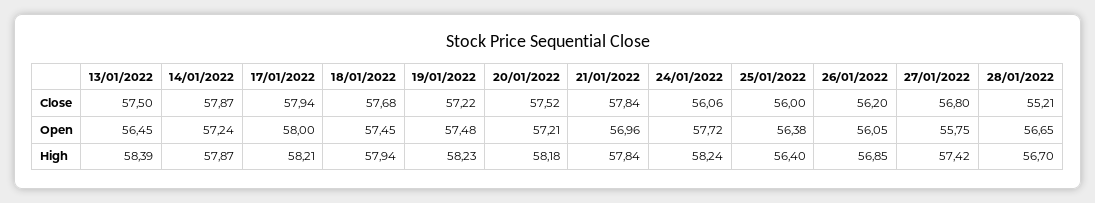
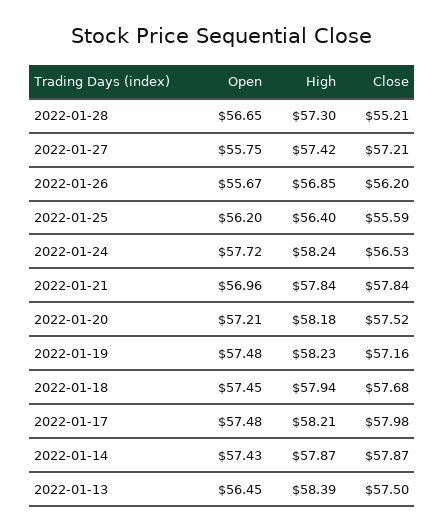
  {
    "13/01/2022": {
      "Close": 57.5,
      "Open": 56.45,
      "High": 58.39
    },
    "14/01/2022": {
      "Close": 57.87,
-     "Open": 57.24,
+     "Open": 57.43,
      "High": 57.87
    },
    "17/01/2022": {
-     "Close": 57.94,
+     "Close": 57.98,
-     "Open": 58,
+     "Open": 57.48,
      "High": 58.21
    },
    "18/01/2022": {
      "Close": 57.68,
      "Open": 57.45,
      "High": 57.94
    },
    "19/01/2022": {
-     "Close": 57.22,
+     "Close": 57.16,
      "Open": 57.48,
      "High": 58.23
    },
    "20/01/2022": {
      "Close": 57.52,
      "Open": 57.21,
      "High": 58.18
    },
    "21/01/2022": {
      "Close": 57.84,
      "Open": 56.96,
      "High": 57.84
    },
    "24/01/2022": {
-     "Close": 56.06,
+     "Close": 56.53,
      "Open": 57.72,
      "High": 58.24
    },
    "25/01/2022": {
-     "Close": 56,
+     "Close": 55.59,
-     "Open": 56.38,
+     "Open": 56.2,
      "High": 56.4
    },
    "26/01/2022": {
      "Close": 56.2,
-     "Open": 56.05,
+     "Open": 55.67,
      "High": 56.85
    },
    "27/01/2022": {
-     "Close": 56.8,
+     "Close": 57.21,
      "Open": 55.75,
      "High": 57.42
    },
    "28/01/2022": {
      "Close": 55.21,
      "Open": 56.65,
-     "High": 56.7
+     "High": 57.3
    }
  }

